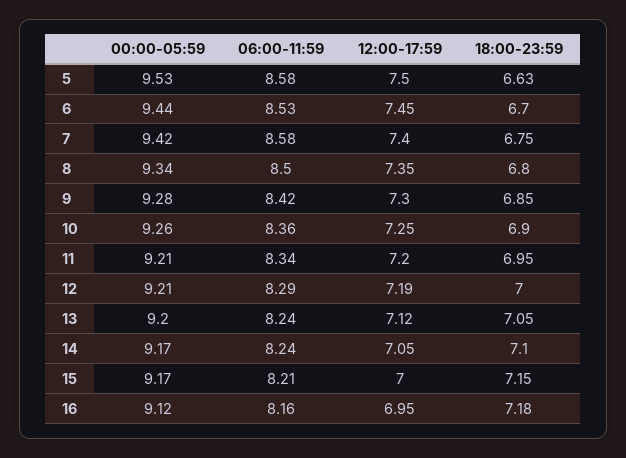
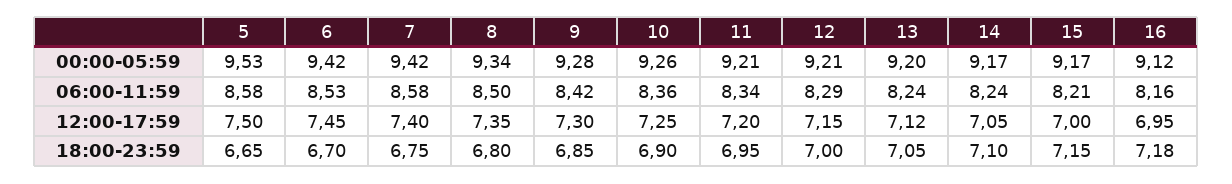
  {
    "00:00-05:59": {
      "5": 9.53,
-     "6": 9.44,
+     "6": 9.42,
      "7": 9.42,
      "8": 9.34,
      "9": 9.28,
      "10": 9.26,
      "11": 9.21,
      "12": 9.21,
      "13": 9.2,
      "14": 9.17,
      "15": 9.17,
      "16": 9.12
    },
    "06:00-11:59": {
      "5": 8.58,
      "6": 8.53,
      "7": 8.58,
      "8": 8.5,
      "9": 8.42,
      "10": 8.36,
      "11": 8.34,
      "12": 8.29,
      "13": 8.24,
      "14": 8.24,
      "15": 8.21,
      "16": 8.16
    },
    "12:00-17:59": {
      "5": 7.5,
      "6": 7.45,
      "7": 7.4,
      "8": 7.35,
      "9": 7.3,
      "10": 7.25,
      "11": 7.2,
-     "12": 7.19,
+     "12": 7.15,
      "13": 7.12,
      "14": 7.05,
      "15": 7,
      "16": 6.95
    },
    "18:00-23:59": {
-     "5": 6.63,
+     "5": 6.65,
      "6": 6.7,
      "7": 6.75,
      "8": 6.8,
      "9": 6.85,
      "10": 6.9,
      "11": 6.95,
      "12": 7,
      "13": 7.05,
      "14": 7.1,
      "15": 7.15,
      "16": 7.18
    }
  }

